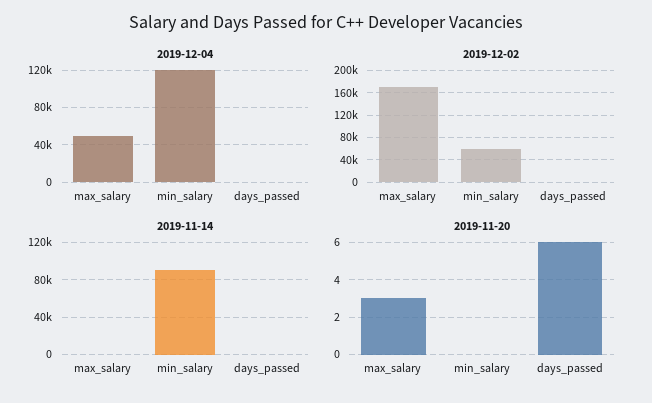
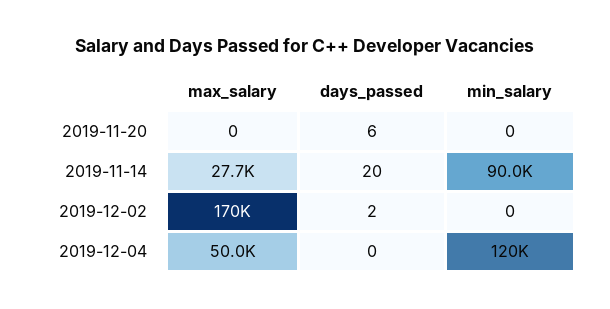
  {
    "2019-12-04": {
      "max_salary": 50000,
      "min_salary": 120000,
      "days_passed": 0
    },
    "2019-12-02": {
      "max_salary": 170000,
-     "min_salary": 60000,
+     "min_salary": 0,
      "days_passed": 2
    },
    "2019-11-14": {
-     "max_salary": 0,
+     "max_salary": 27700,
      "min_salary": 90000,
      "days_passed": 20
    },
    "2019-11-20": {
-     "max_salary": 3,
+     "max_salary": 0,
      "min_salary": 0,
      "days_passed": 6
    }
  }

